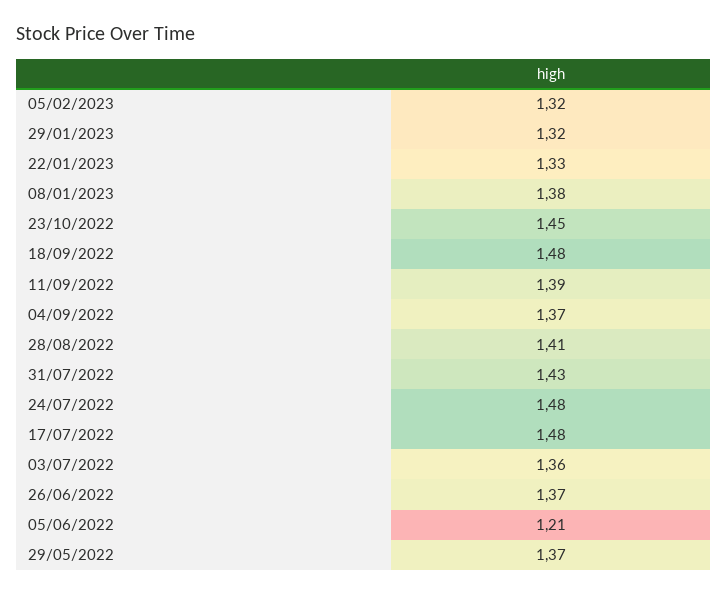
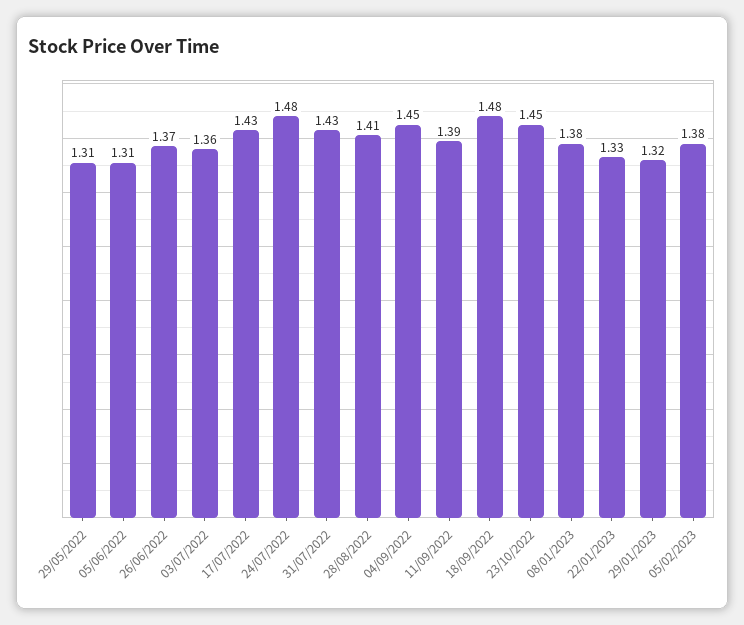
  {
-   "05/02/2023": 1.32,
+   "05/02/2023": 1.38,
    "29/01/2023": 1.32,
    "22/01/2023": 1.33,
    "08/01/2023": 1.38,
    "23/10/2022": 1.45,
    "18/09/2022": 1.48,
    "11/09/2022": 1.39,
-   "04/09/2022": 1.37,
+   "04/09/2022": 1.45,
    "28/08/2022": 1.41,
    "31/07/2022": 1.43,
    "24/07/2022": 1.48,
-   "17/07/2022": 1.48,
+   "17/07/2022": 1.43,
    "03/07/2022": 1.36,
    "26/06/2022": 1.37,
-   "05/06/2022": 1.21,
+   "05/06/2022": 1.31,
-   "29/05/2022": 1.37
+   "29/05/2022": 1.31
  }

